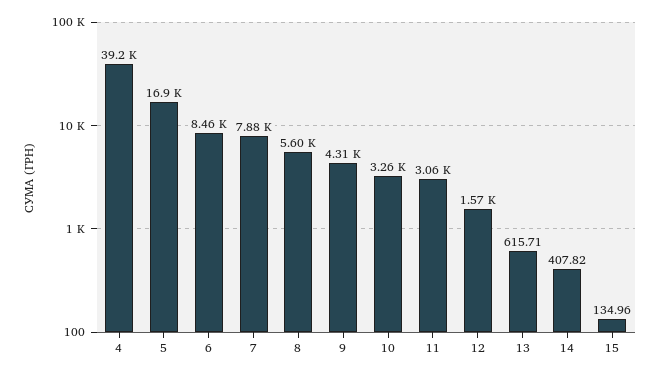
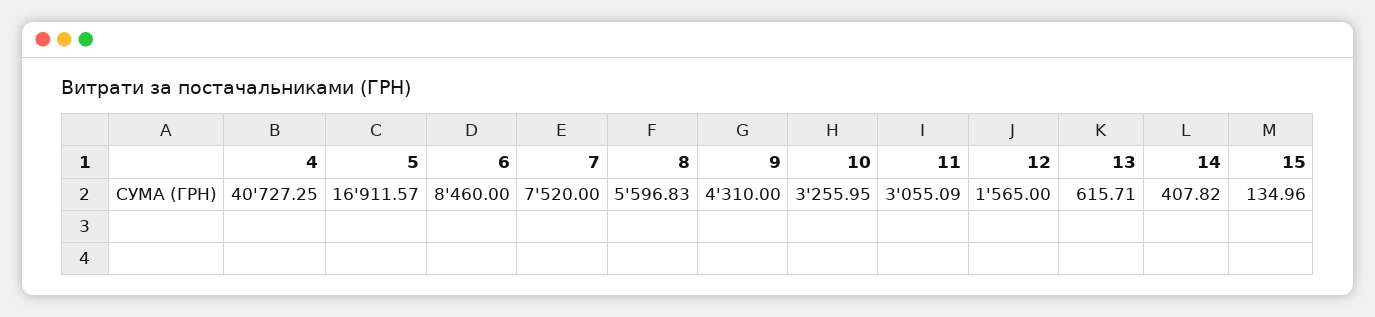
  {
-   "4": 39200,
+   "4": 40727.25,
    "5": 16911.57,
    "6": 8460,
-   "7": 7880,
+   "7": 7520,
    "8": 5596.83,
    "9": 4310,
    "10": 3255.95,
    "11": 3055.09,
    "12": 1565,
    "13": 615.71,
    "14": 407.82,
    "15": 134.96
  }

